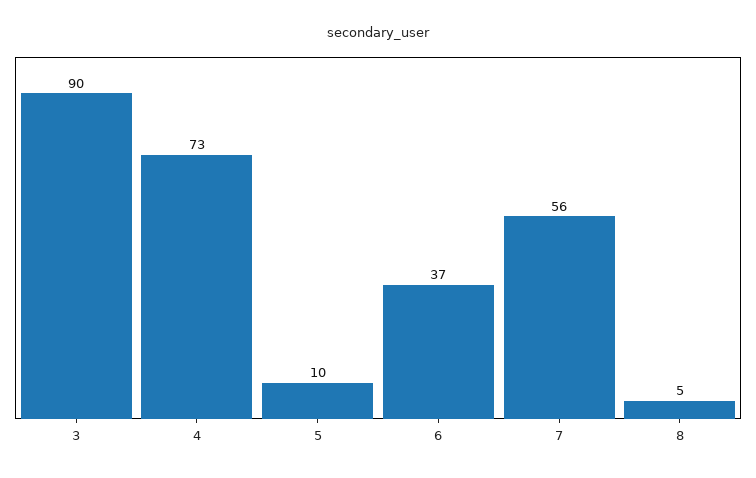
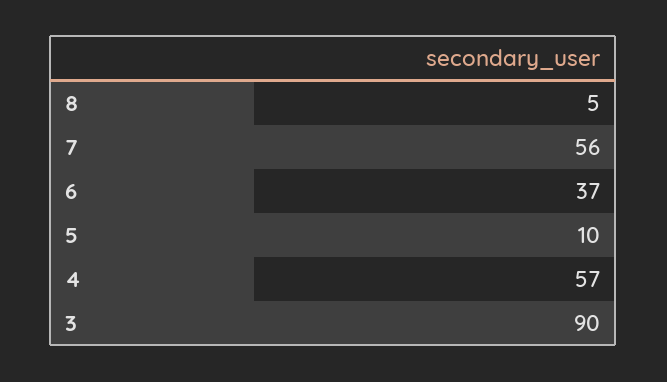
  {
    "3": 90,
-   "4": 73,
+   "4": 57,
    "5": 10,
    "6": 37,
    "7": 56,
    "8": 5
  }

